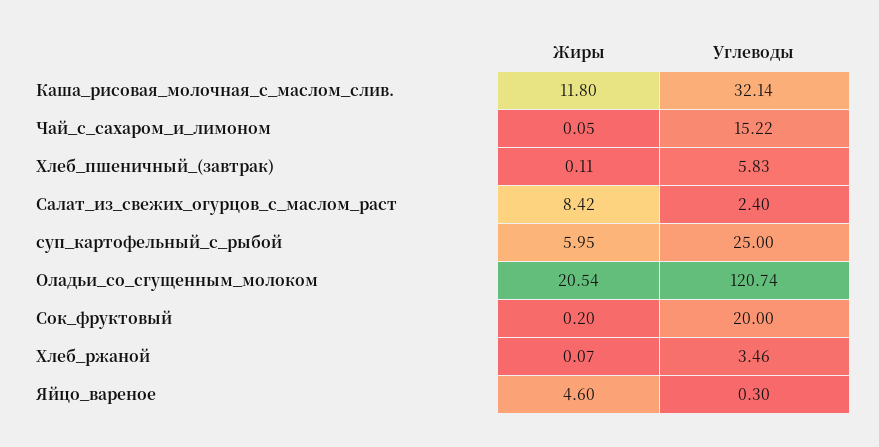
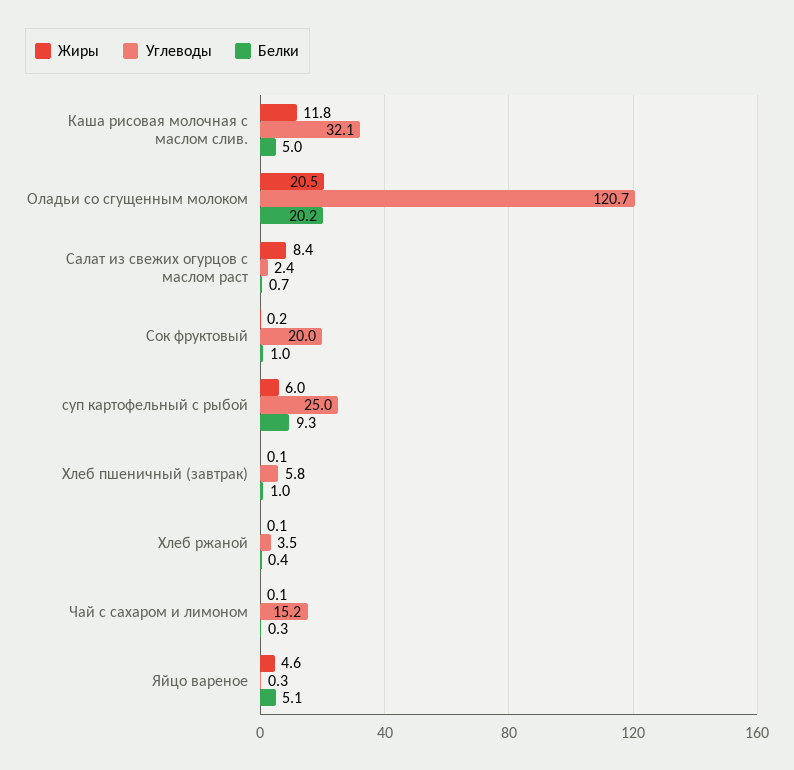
  {
    "Жиры": {
      "Каша_рисовая_молочная_с_маслом_слив.": 11.8,
      "Чай_с_сахаром_и_лимоном": 0.05,
      "Хлеб_пшеничный_(завтрак)": 0.11,
      "Салат_из_свежих_огурцов_с_маслом_раст": 8.42,
      "суп_картофельный_с_рыбой": 5.95,
      "Оладьи_со_сгущенным_молоком": 20.54,
      "Сок_фруктовый": 0.2,
      "Хлеб_ржаной": 0.07,
      "Яйцо_вареное": 4.6
    },
    "Углеводы": {
      "Каша_рисовая_молочная_с_маслом_слив.": 32.14,
      "Чай_с_сахаром_и_лимоном": 15.22,
      "Хлеб_пшеничный_(завтрак)": 5.83,
      "Салат_из_свежих_огурцов_с_маслом_раст": 2.4,
      "суп_картофельный_с_рыбой": 25,
      "Оладьи_со_сгущенным_молоком": 120.74,
      "Сок_фруктовый": 20,
      "Хлеб_ржаной": 3.46,
      "Яйцо_вареное": 0.3
-   }
+   },
+   "Белки": {
+     "Каша_рисовая_молочная_с_маслом_слив.": 5,
+     "Оладьи_со_сгущенным_молоком": 20.2,
+     "Салат_из_свежих_огурцов_с_маслом_раст": 0.7,
+     "Сок_фруктовый": 1,
+     "суп_картофельный_с_рыбой": 9.3,
+     "Хлеб_пшеничный_(завтрак)": 1,
+     "Хлеб_ржаной": 0.4,
+     "Чай_с_сахаром_и_лимоном": 0.3,
+     "Яйцо_вареное": 5.1
+   }
  }

